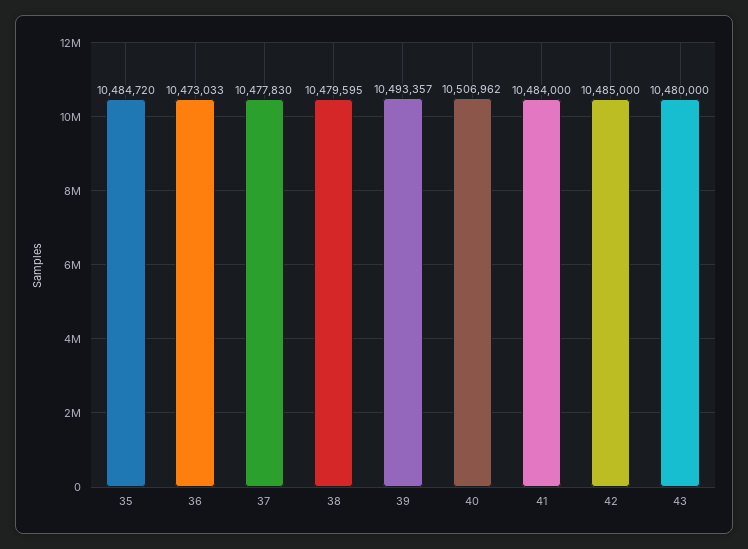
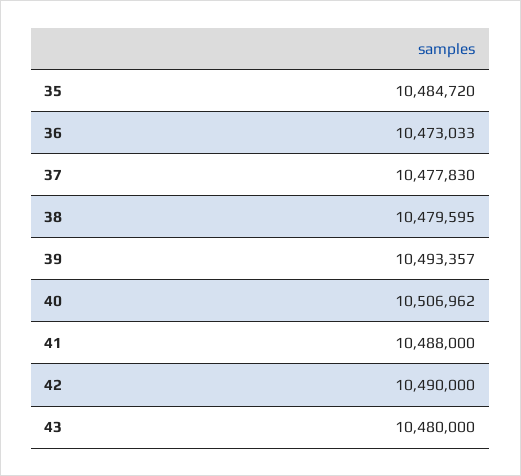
  {
    "35": 10484720,
    "36": 10473033,
    "37": 10477830,
    "38": 10479595,
    "39": 10493357,
    "40": 10506962,
-   "41": 10484000,
+   "41": 10488000,
-   "42": 10485000,
+   "42": 10490000,
    "43": 10480000
  }

